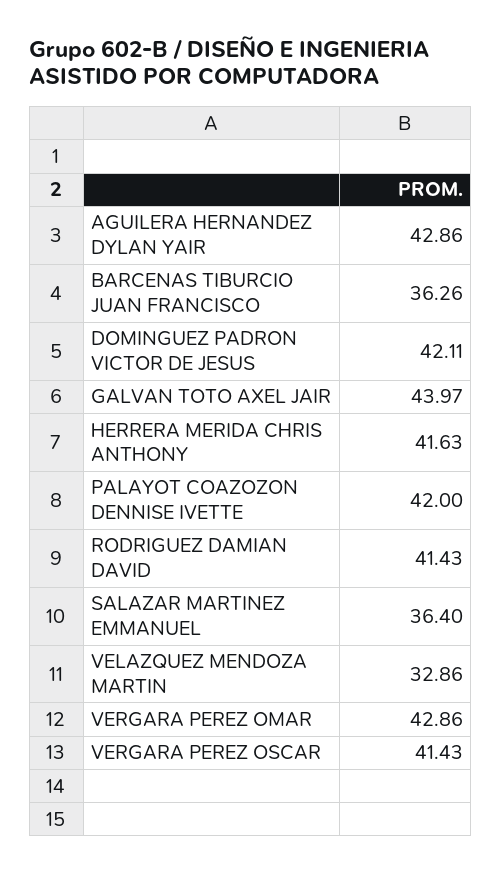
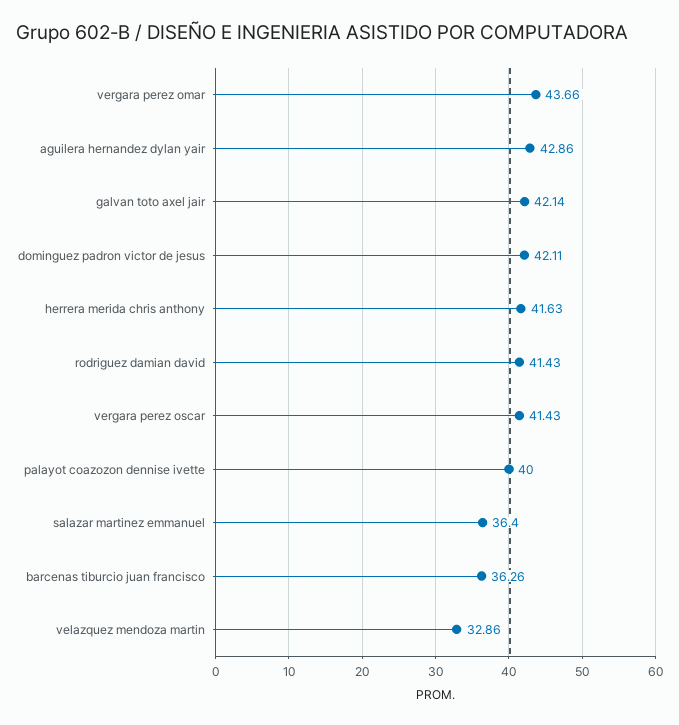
  {
    "AGUILERA HERNANDEZ DYLAN YAIR": 42.86,
    "BARCENAS TIBURCIO JUAN FRANCISCO": 36.26,
    "DOMINGUEZ PADRON VICTOR DE JESUS": 42.11,
-   "GALVAN TOTO AXEL JAIR": 43.97,
+   "GALVAN TOTO AXEL JAIR": 42.14,
    "HERRERA MERIDA CHRIS ANTHONY": 41.63,
-   "PALAYOT COAZOZON DENNISE IVETTE": 42,
+   "PALAYOT COAZOZON DENNISE IVETTE": 40,
    "RODRIGUEZ DAMIAN DAVID": 41.43,
    "SALAZAR MARTINEZ EMMANUEL": 36.4,
    "VELAZQUEZ MENDOZA MARTIN": 32.86,
-   "VERGARA PEREZ OMAR": 42.86,
+   "VERGARA PEREZ OMAR": 43.66,
    "VERGARA PEREZ OSCAR": 41.43
  }

